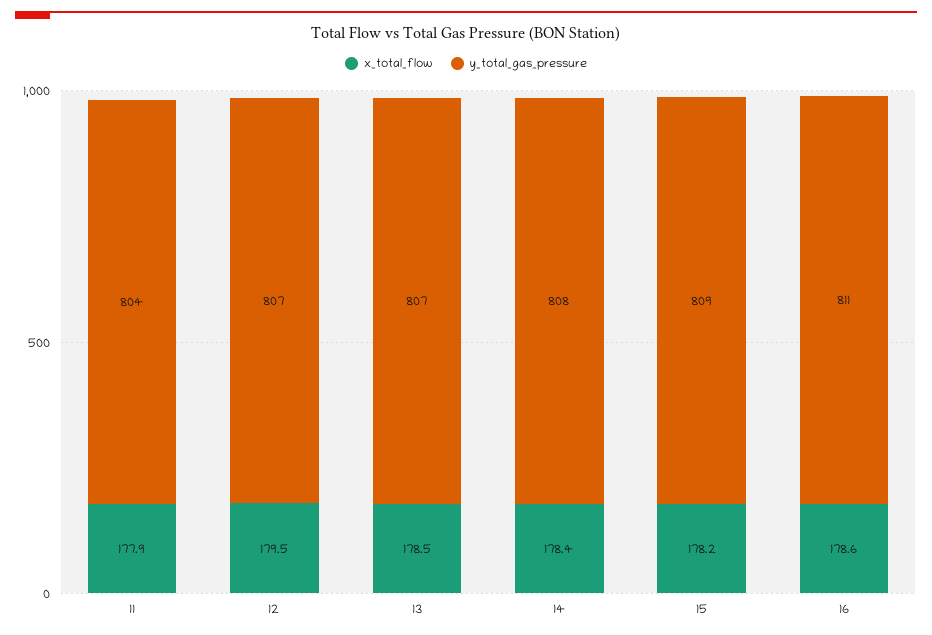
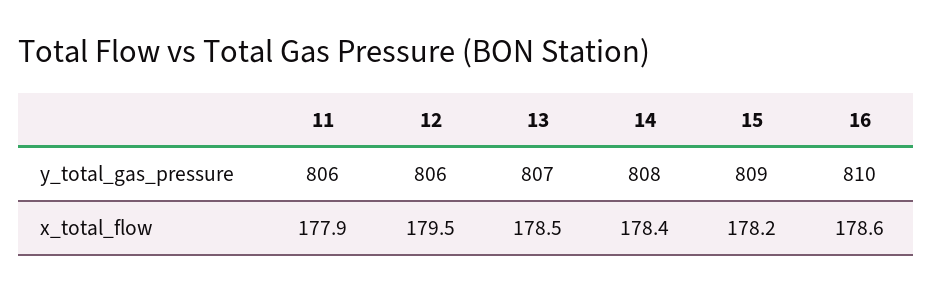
  {
    "x_total_flow": {
      "11": 177.9,
      "12": 179.5,
      "13": 178.5,
      "14": 178.4,
      "15": 178.2,
      "16": 178.6
    },
    "y_total_gas_pressure": {
-     "11": 804,
+     "11": 806,
-     "12": 807,
+     "12": 806,
      "13": 807,
      "14": 808,
      "15": 809,
-     "16": 811
+     "16": 810
    }
  }

